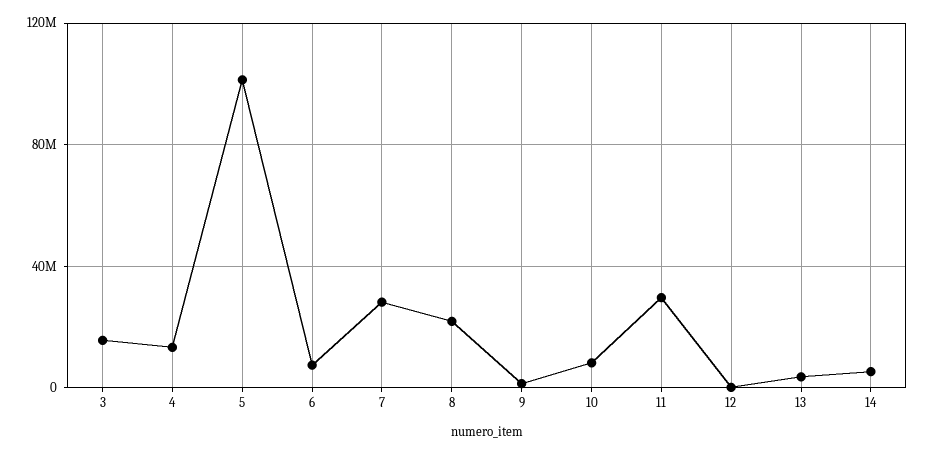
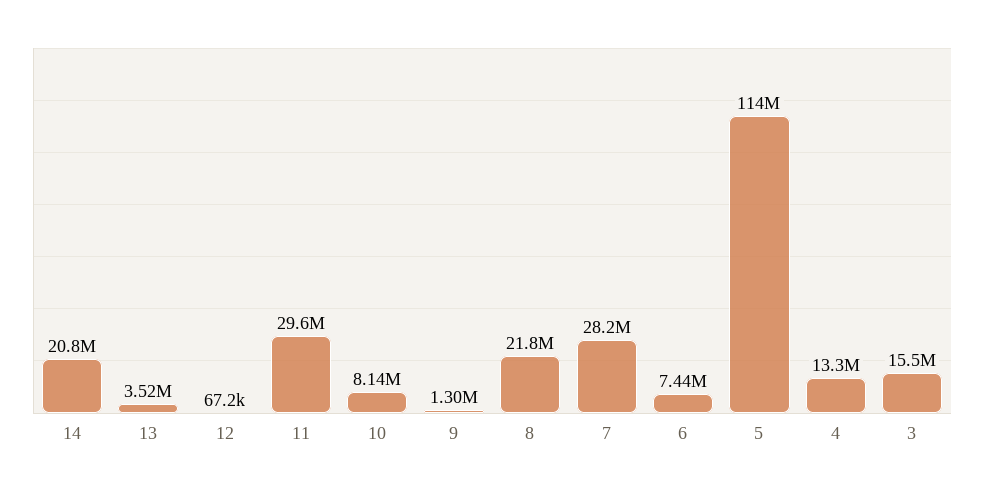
  {
    "3": 15500000,
    "4": 13300000,
-   "5": 100000000,
+   "5": 114000000,
    "6": 7440000,
    "7": 28200000,
    "8": 21800000,
    "9": 1300000,
    "10": 8140000,
    "11": 29600000,
    "12": 67200,
    "13": 3520000,
-   "14": 5000000
+   "14": 20800000
  }

